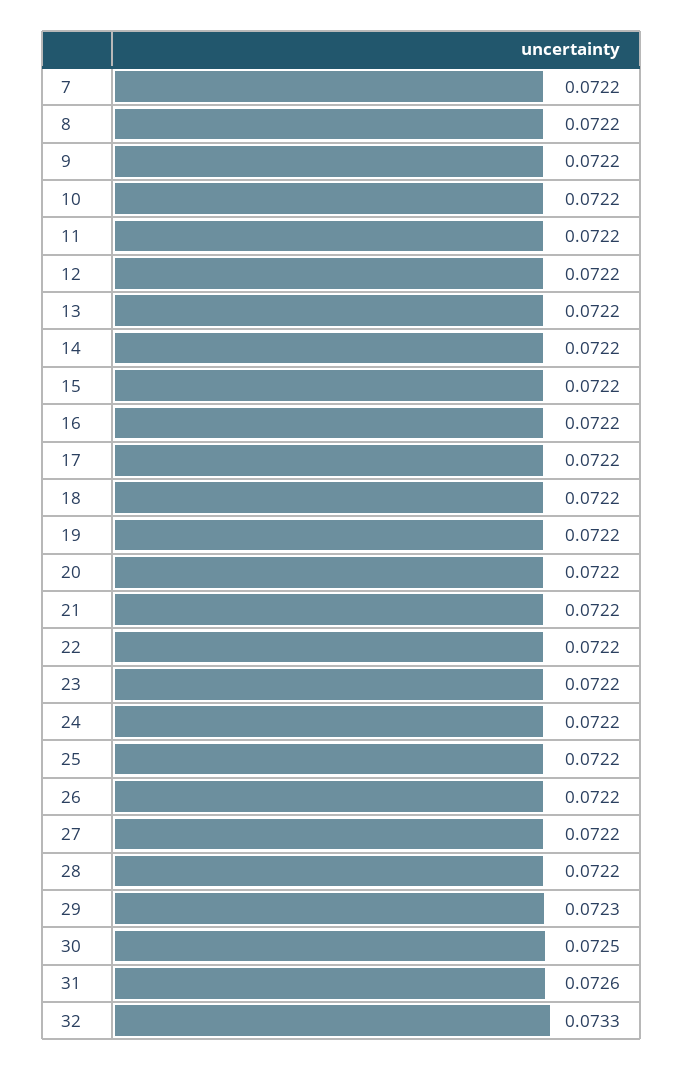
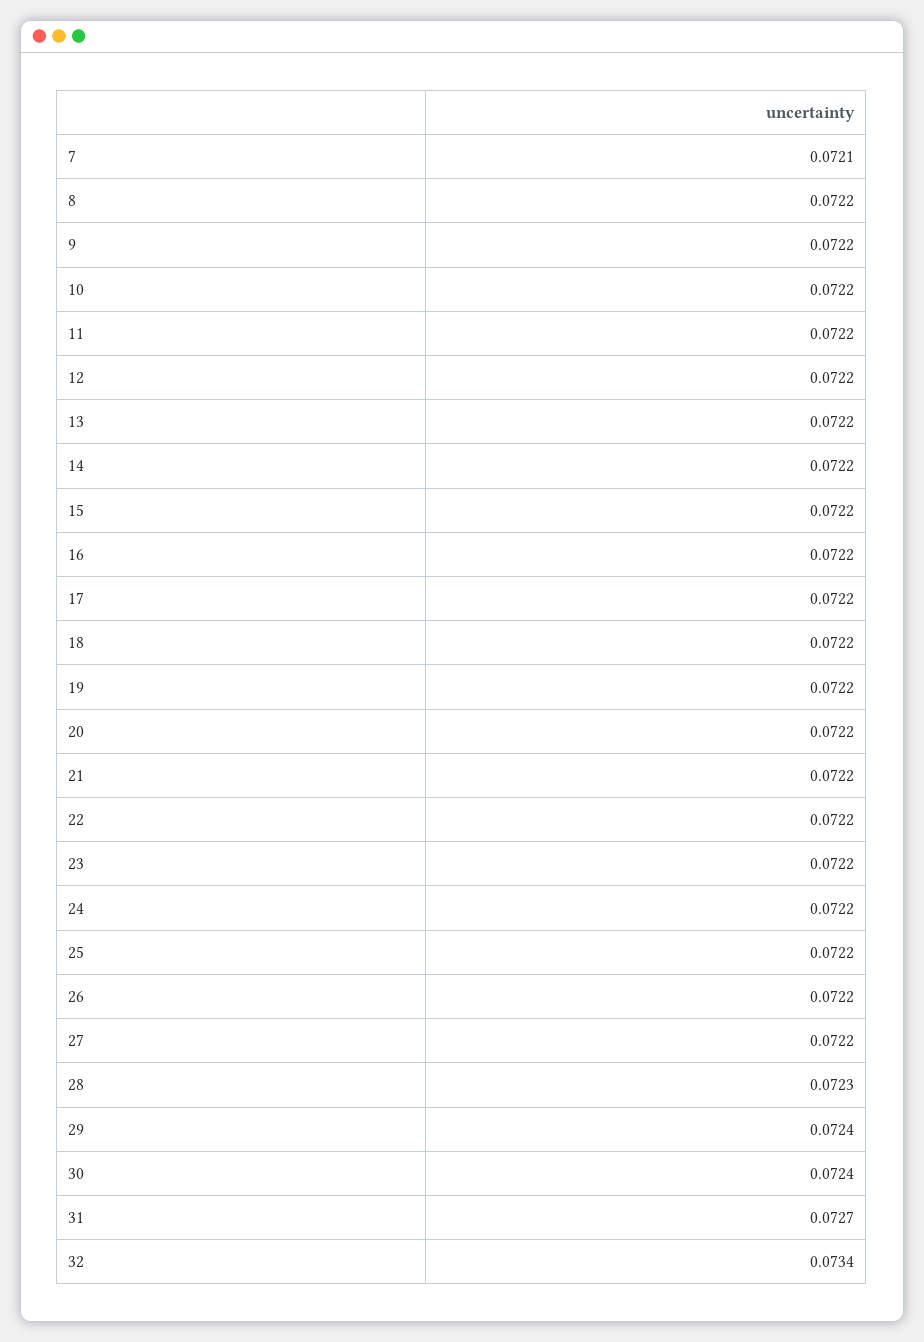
  {
-   "7": 0.0722,
+   "7": 0.0721,
    "8": 0.0722,
    "9": 0.0722,
    "10": 0.0722,
    "11": 0.0722,
    "12": 0.0722,
    "13": 0.0722,
    "14": 0.0722,
    "15": 0.0722,
    "16": 0.0722,
    "17": 0.0722,
    "18": 0.0722,
    "19": 0.0722,
    "20": 0.0722,
    "21": 0.0722,
    "22": 0.0722,
    "23": 0.0722,
    "24": 0.0722,
    "25": 0.0722,
    "26": 0.0722,
    "27": 0.0722,
-   "28": 0.0722,
+   "28": 0.0723,
-   "29": 0.0723,
+   "29": 0.0724,
-   "30": 0.0725,
+   "30": 0.0724,
-   "31": 0.0726,
+   "31": 0.0727,
-   "32": 0.0733
+   "32": 0.0734
  }

